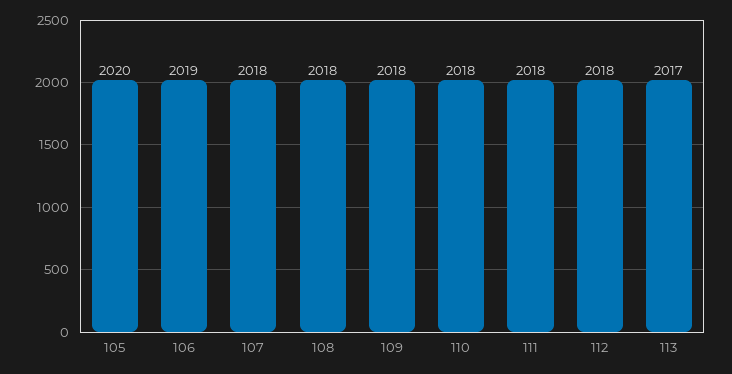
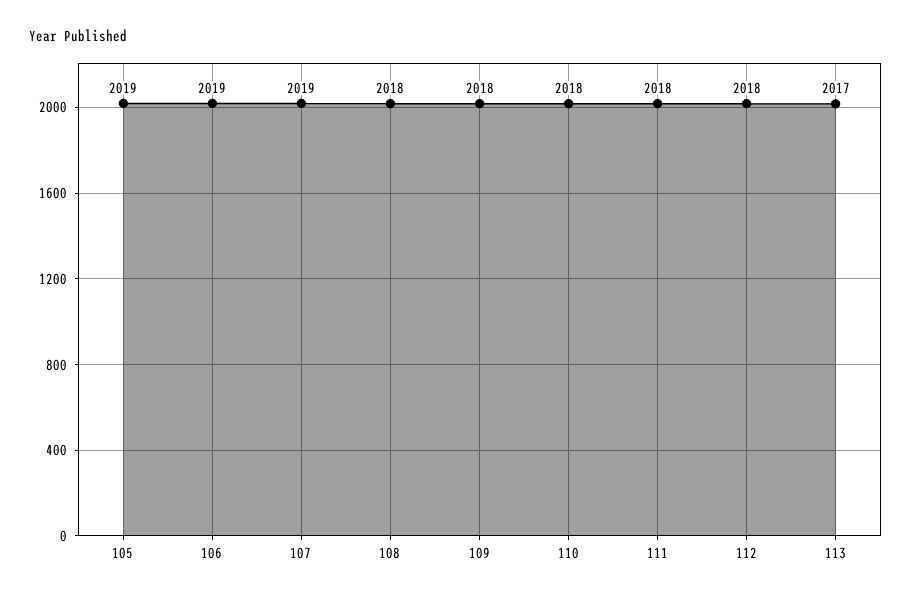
  {
-   "105": 2020,
+   "105": 2019,
    "106": 2019,
-   "107": 2018,
+   "107": 2019,
    "108": 2018,
    "109": 2018,
    "110": 2018,
    "111": 2018,
    "112": 2018,
    "113": 2017
  }

